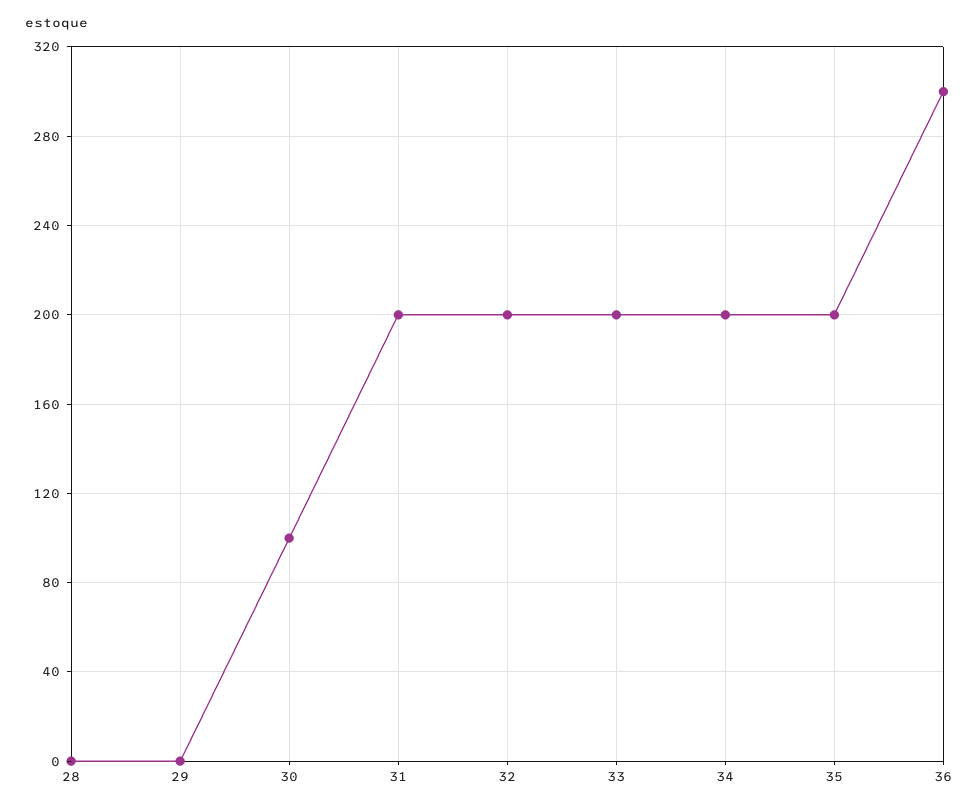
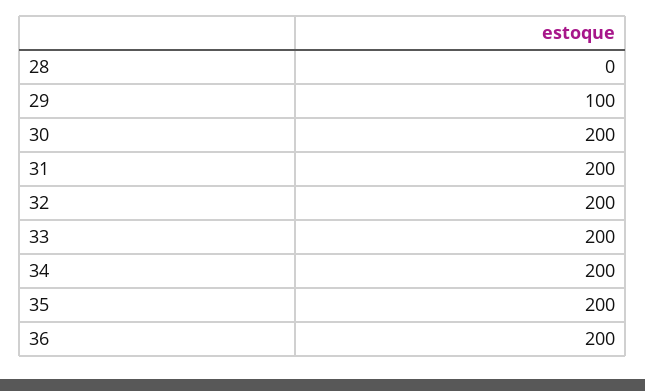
  {
    "28": 0,
-   "29": 0,
+   "29": 100,
-   "30": 100,
+   "30": 200,
    "31": 200,
    "32": 200,
    "33": 200,
    "34": 200,
    "35": 200,
-   "36": 300
+   "36": 200
  }

